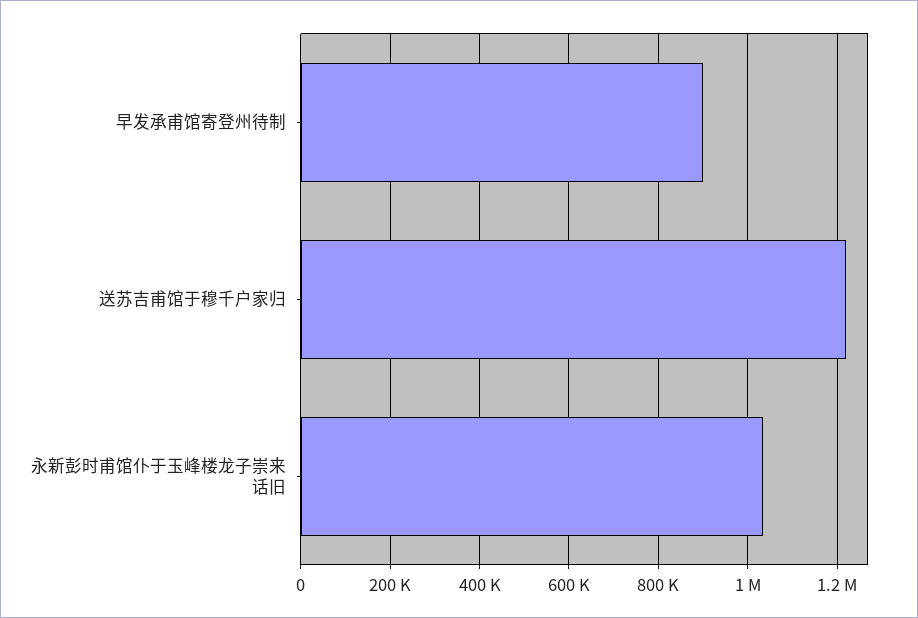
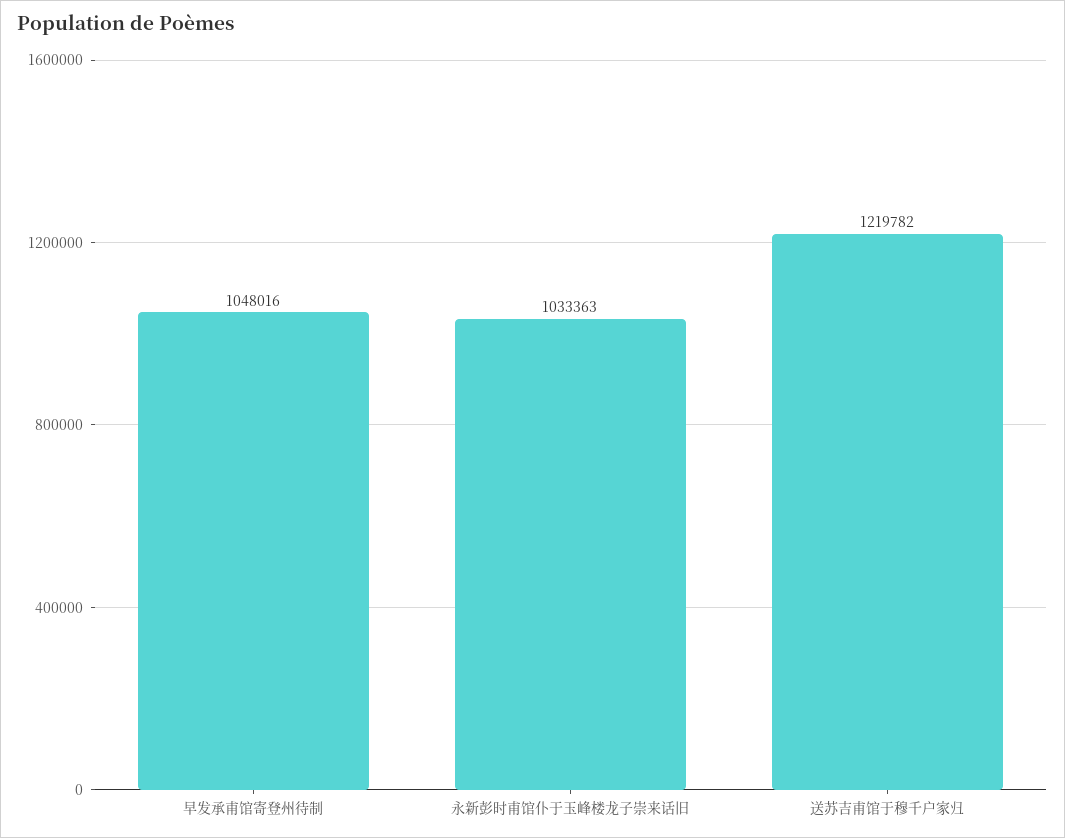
  {
-   "早发承甫馆寄登州待制": 900000,
+   "早发承甫馆寄登州待制": 1048016,
    "送苏吉甫馆于穆千户家归": 1219782,
    "永新彭时甫馆仆于玉峰楼龙子崇来话旧": 1033363
  }

